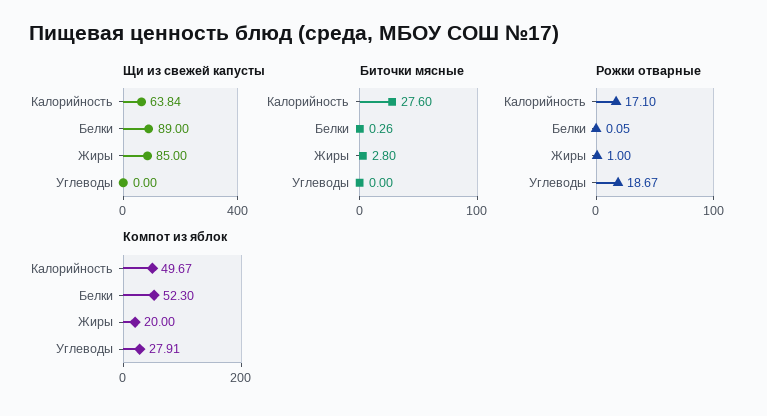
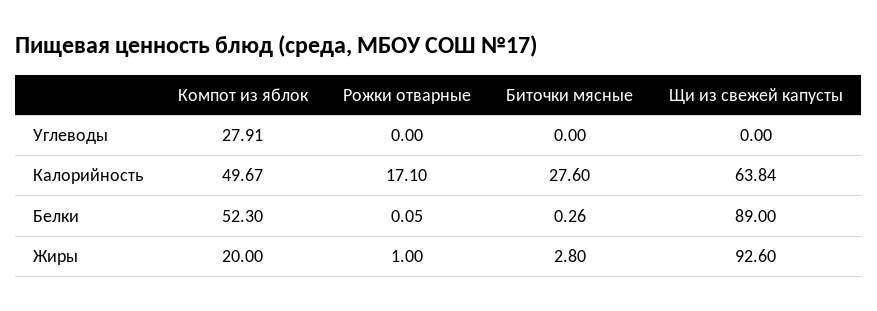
  {
    "Щи из свежей капусты": {
      "Калорийность": 63.84,
      "Белки": 89,
-     "Жиры": 85,
+     "Жиры": 92.6,
      "Углеводы": 0
    },
    "Биточки мясные": {
      "Калорийность": 27.6,
      "Белки": 0.26,
      "Жиры": 2.8,
      "Углеводы": 0
    },
    "Рожки отварные": {
      "Калорийность": 17.1,
      "Белки": 0.05,
      "Жиры": 1,
-     "Углеводы": 18.67
+     "Углеводы": 0
    },
    "Компот из яблок": {
      "Калорийность": 49.67,
      "Белки": 52.3,
      "Жиры": 20,
      "Углеводы": 27.91
    }
  }

